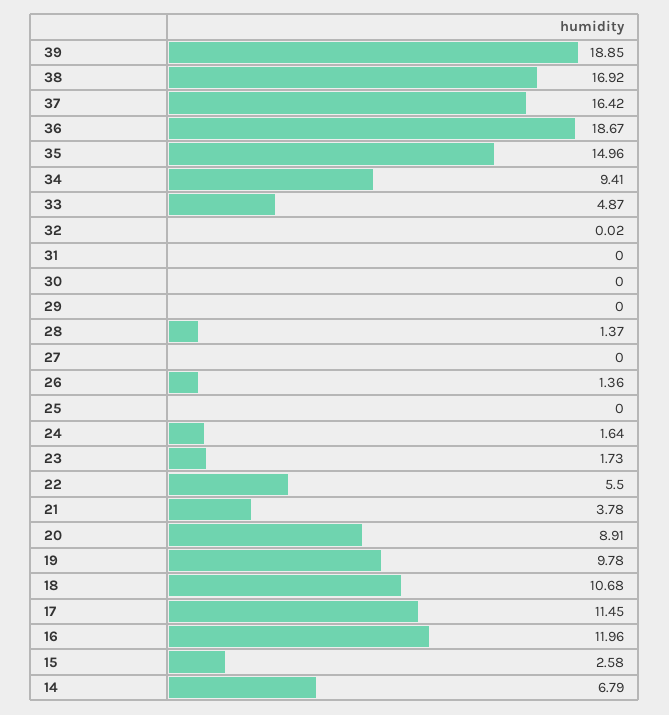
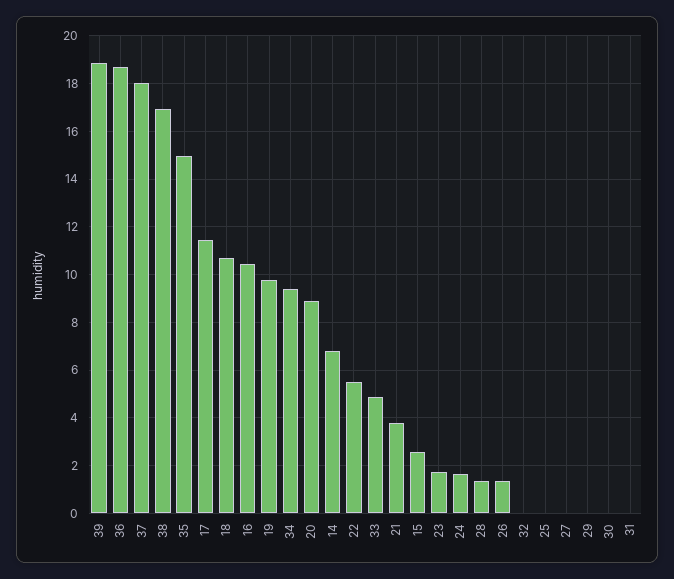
  {
    "39": 18.85,
    "38": 16.92,
-   "37": 16.42,
+   "37": 18,
    "36": 18.67,
    "35": 14.96,
    "34": 9.41,
    "33": 4.87,
    "32": 0.02,
    "31": 0,
    "30": 0,
    "29": 0,
    "28": 1.37,
    "27": 0,
    "26": 1.36,
    "25": 0,
    "24": 1.64,
    "23": 1.73,
    "22": 5.5,
    "21": 3.78,
    "20": 8.91,
    "19": 9.78,
    "18": 10.68,
    "17": 11.45,
-   "16": 11.96,
+   "16": 10.5,
    "15": 2.58,
    "14": 6.79
  }

